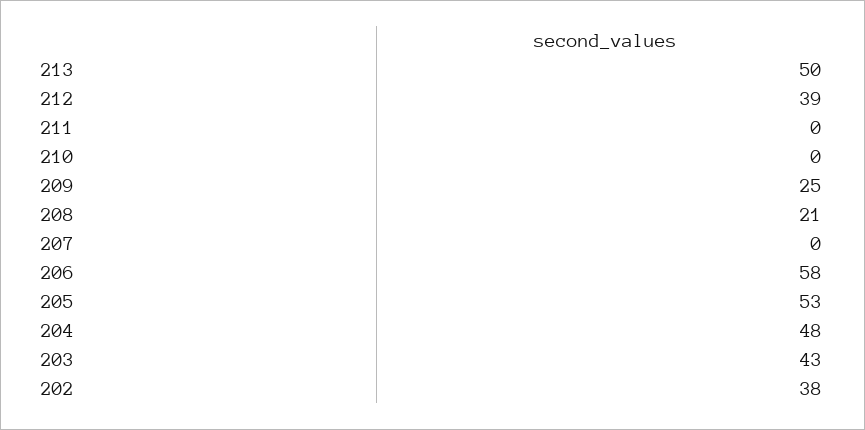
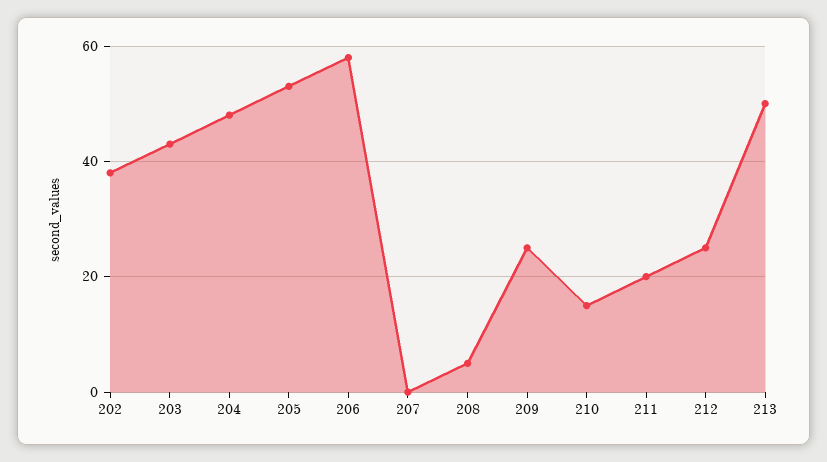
  {
    "213": 50,
-   "212": 39,
+   "212": 25,
-   "211": 0,
+   "211": 20,
-   "210": 0,
+   "210": 15,
    "209": 25,
-   "208": 21,
+   "208": 5,
    "207": 0,
    "206": 58,
    "205": 53,
    "204": 48,
    "203": 43,
    "202": 38
  }

